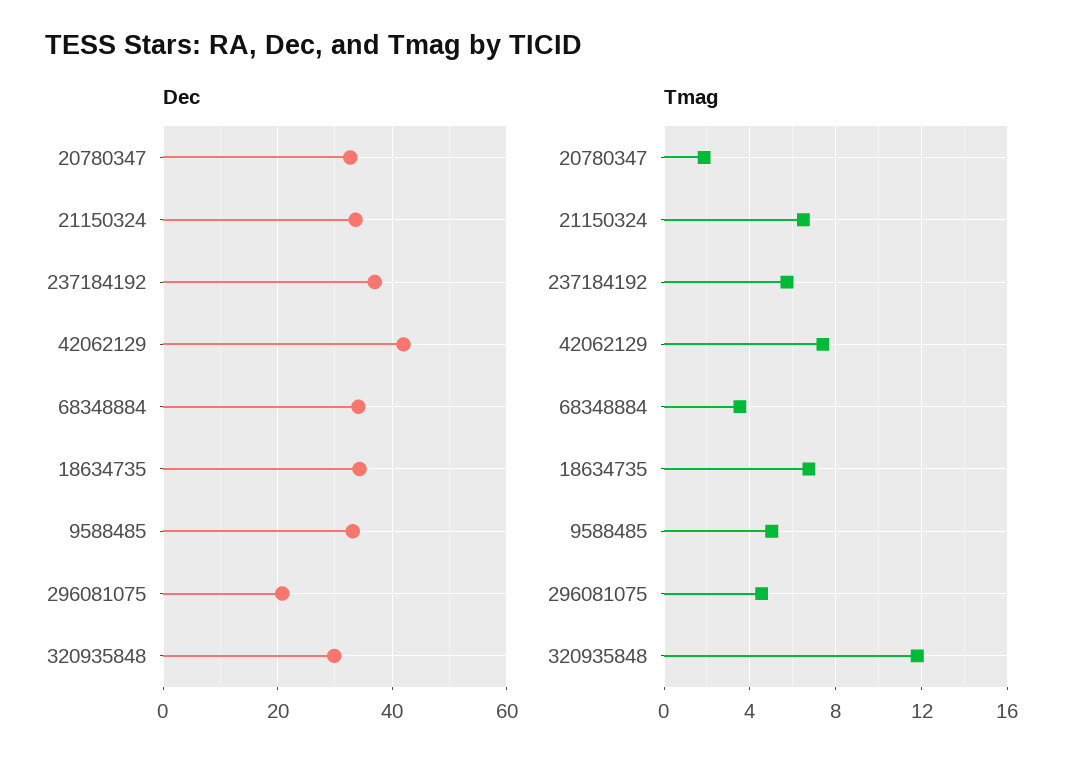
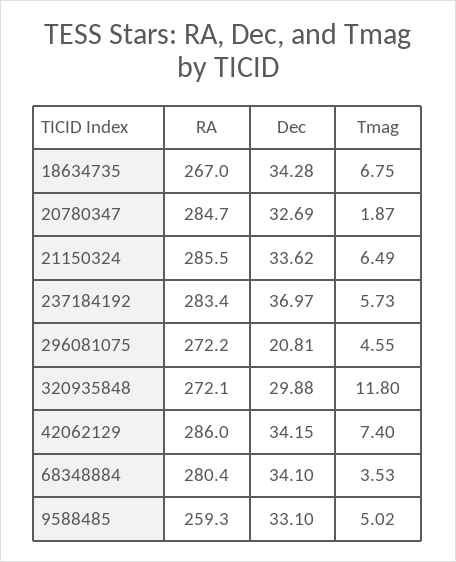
  {
    "Dec": {
      "20780347": 32.69,
      "21150324": 33.62,
      "237184192": 36.97,
-     "42062129": 42,
+     "42062129": 34.15,
      "68348884": 34.1,
      "18634735": 34.28,
      "9588485": 33.1,
      "296081075": 20.81,
      "320935848": 29.88
    },
    "Tmag": {
      "20780347": 1.87,
      "21150324": 6.49,
      "237184192": 5.73,
      "42062129": 7.4,
      "68348884": 3.53,
      "18634735": 6.75,
      "9588485": 5.02,
      "296081075": 4.55,
      "320935848": 11.8
-   }
+   },
+   "RA": {
+     "18634735": 267,
+     "20780347": 284.7,
+     "21150324": 285.5,
+     "237184192": 283.4,
+     "296081075": 272.2,
+     "320935848": 272.1,
+     "42062129": 286,
+     "68348884": 280.4,
+     "9588485": 259.3
+   }
  }

